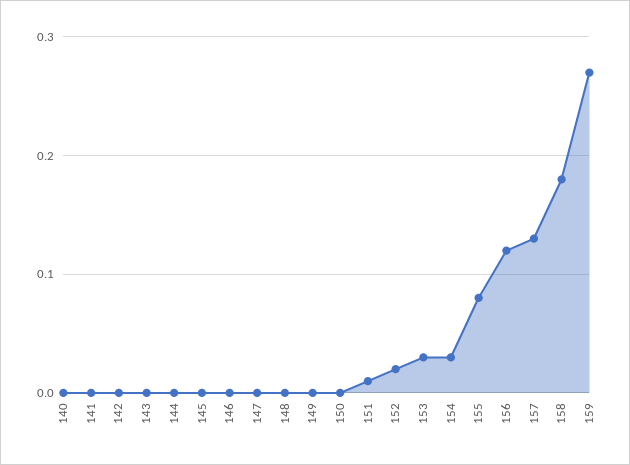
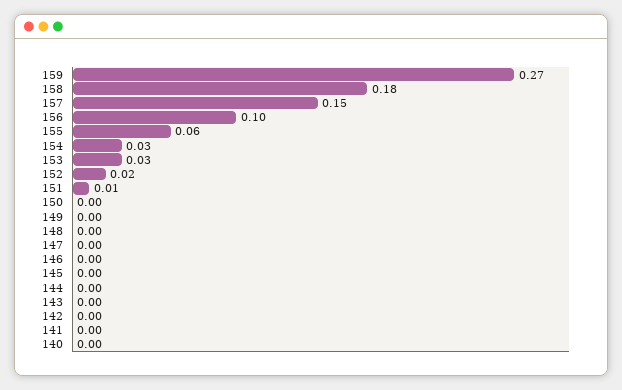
  {
    "140": 0,
    "141": 0,
    "142": 0,
    "143": 0,
    "144": 0,
    "145": 0,
    "146": 0,
    "147": 0,
    "148": 0,
    "149": 0,
    "150": 0,
    "151": 0.01,
    "152": 0.02,
    "153": 0.03,
    "154": 0.03,
-   "155": 0.08,
+   "155": 0.06,
-   "156": 0.12,
+   "156": 0.1,
-   "157": 0.13,
+   "157": 0.15,
    "158": 0.18,
    "159": 0.27
  }

